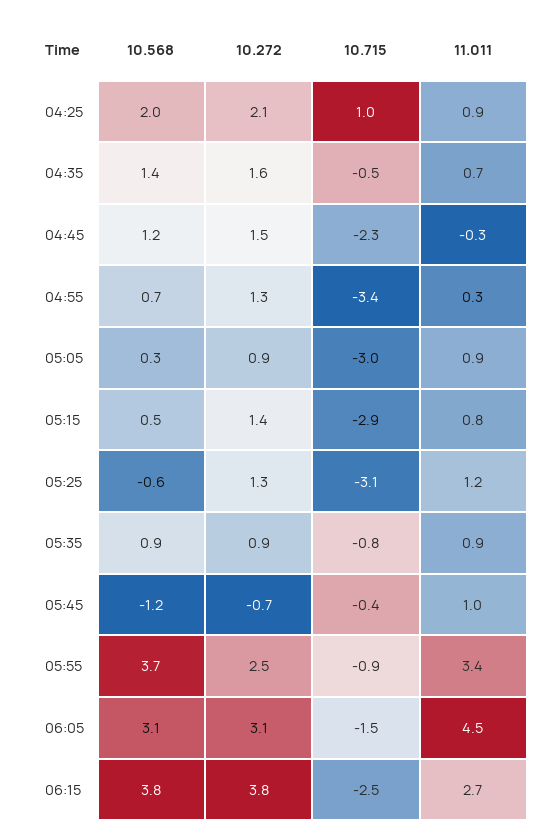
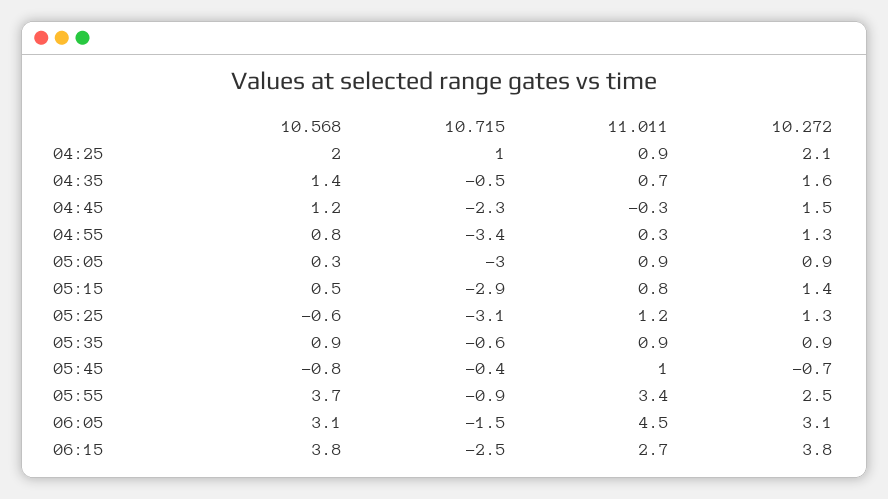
  {
    "10.568": {
      "04:25": 2,
      "04:35": 1.4,
      "04:45": 1.2,
-     "04:55": 0.7,
+     "04:55": 0.8,
      "05:05": 0.3,
      "05:15": 0.5,
      "05:25": -0.6,
      "05:35": 0.9,
-     "05:45": -1.2,
+     "05:45": -0.8,
      "05:55": 3.7,
      "06:05": 3.1,
      "06:15": 3.8
    },
    "10.272": {
      "04:25": 2.1,
      "04:35": 1.6,
      "04:45": 1.5,
      "04:55": 1.3,
      "05:05": 0.9,
      "05:15": 1.4,
      "05:25": 1.3,
      "05:35": 0.9,
      "05:45": -0.7,
      "05:55": 2.5,
      "06:05": 3.1,
      "06:15": 3.8
    },
    "10.715": {
      "04:25": 1,
      "04:35": -0.5,
      "04:45": -2.3,
      "04:55": -3.4,
      "05:05": -3,
      "05:15": -2.9,
      "05:25": -3.1,
-     "05:35": -0.8,
+     "05:35": -0.6,
      "05:45": -0.4,
      "05:55": -0.9,
      "06:05": -1.5,
      "06:15": -2.5
    },
    "11.011": {
      "04:25": 0.9,
      "04:35": 0.7,
      "04:45": -0.3,
      "04:55": 0.3,
      "05:05": 0.9,
      "05:15": 0.8,
      "05:25": 1.2,
      "05:35": 0.9,
      "05:45": 1,
      "05:55": 3.4,
      "06:05": 4.5,
      "06:15": 2.7
    }
  }

